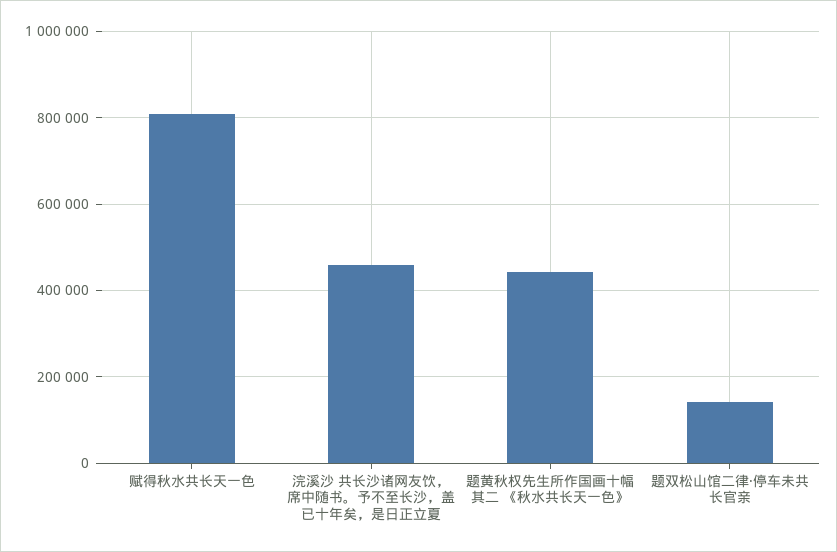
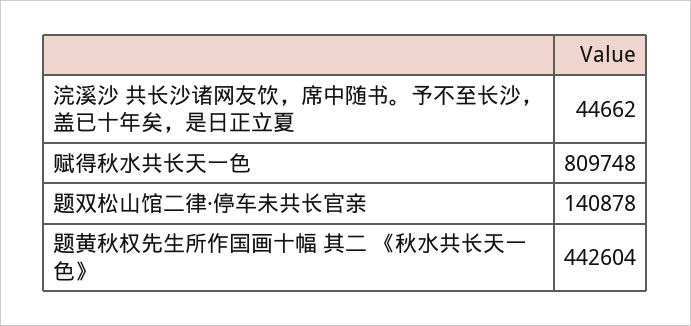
  {
    "赋得秋水共长天一色": 809748,
-   "浣溪沙 共长沙诸网友饮，席中随书。予不至长沙，盖已十年矣，是日正立夏": 460000,
+   "浣溪沙 共长沙诸网友饮，席中随书。予不至长沙，盖已十年矣，是日正立夏": 44662,
    "题黄秋权先生所作国画十幅 其二 《秋水共长天一色》": 442604,
    "题双松山馆二律·停车未共长官亲": 140878
  }

